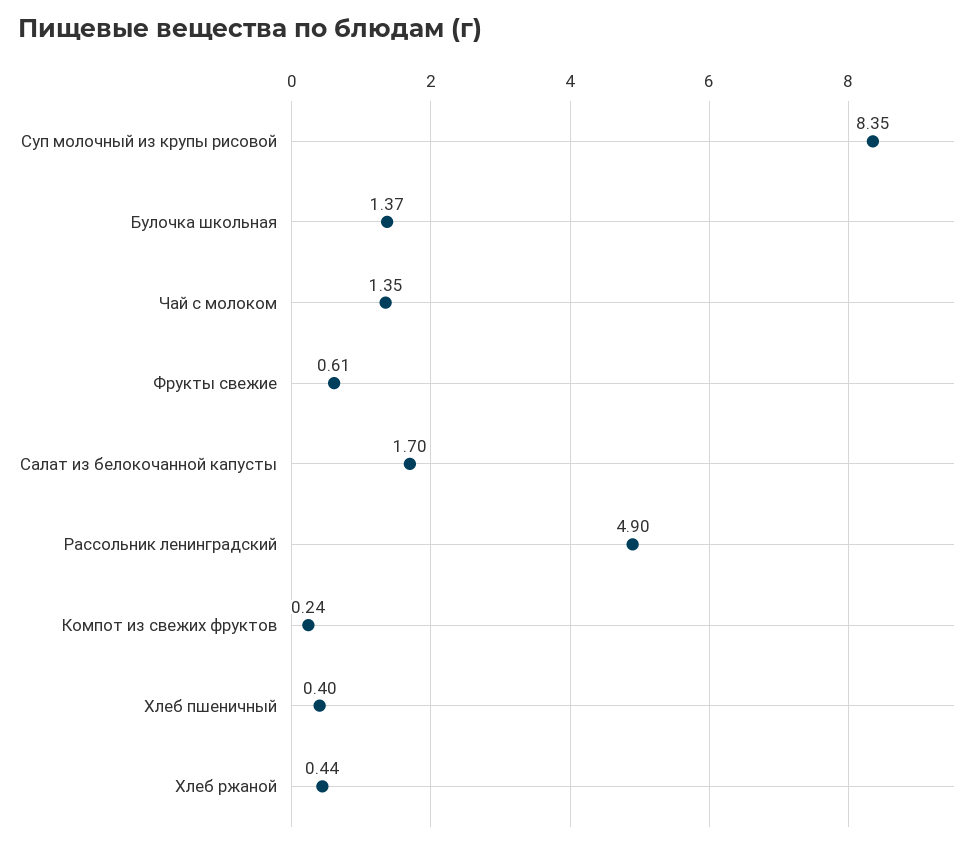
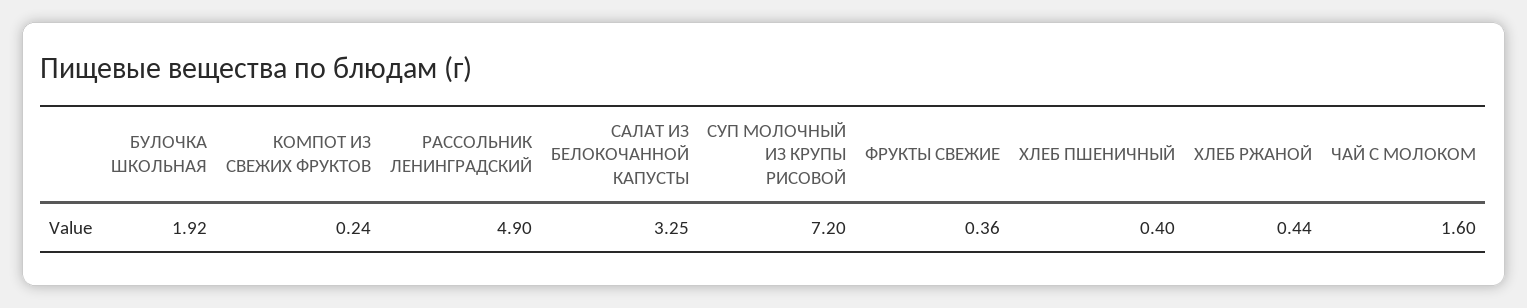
  {
-   "Суп молочный из крупы рисовой": 8.35,
+   "Суп молочный из крупы рисовой": 7.2,
-   "Булочка школьная": 1.37,
+   "Булочка школьная": 1.92,
-   "Чай с молоком": 1.35,
+   "Чай с молоком": 1.6,
-   "Фрукты свежие": 0.61,
+   "Фрукты свежие": 0.36,
-   "Салат из белокочанной капусты": 1.7,
+   "Салат из белокочанной капусты": 3.25,
    "Рассольник ленинградский": 4.9,
    "Компот из свежих фруктов": 0.24,
    "Хлеб пшеничный": 0.4,
    "Хлеб ржаной": 0.44
  }

